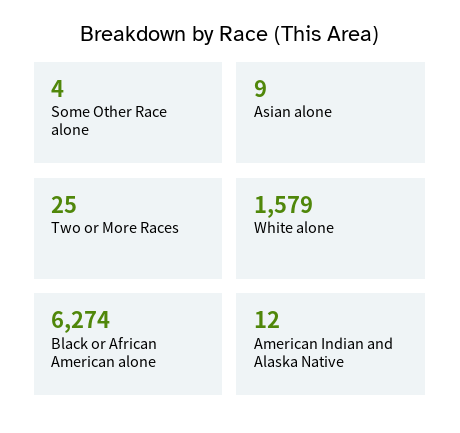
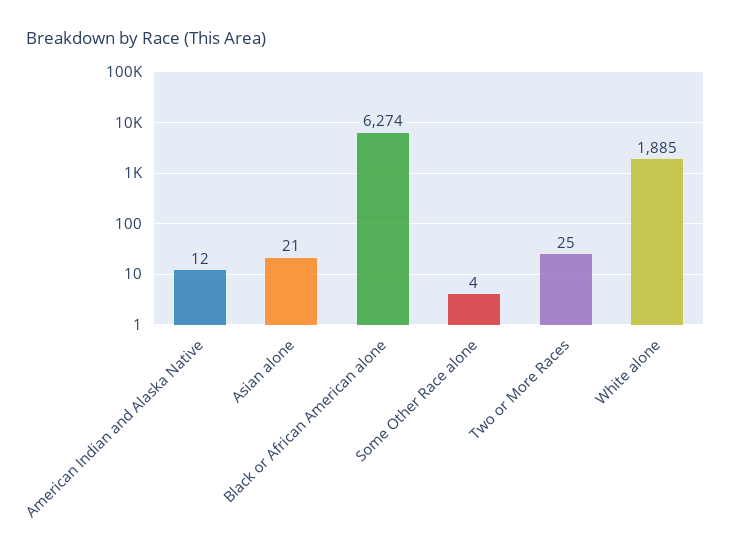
  {
    "Some Other Race alone": 4,
-   "Asian alone": 9,
+   "Asian alone": 21,
    "Two or More Races": 25,
-   "White alone": 1579,
+   "White alone": 1885,
    "Black or African American alone": 6274,
    "American Indian and Alaska Native": 12
  }

